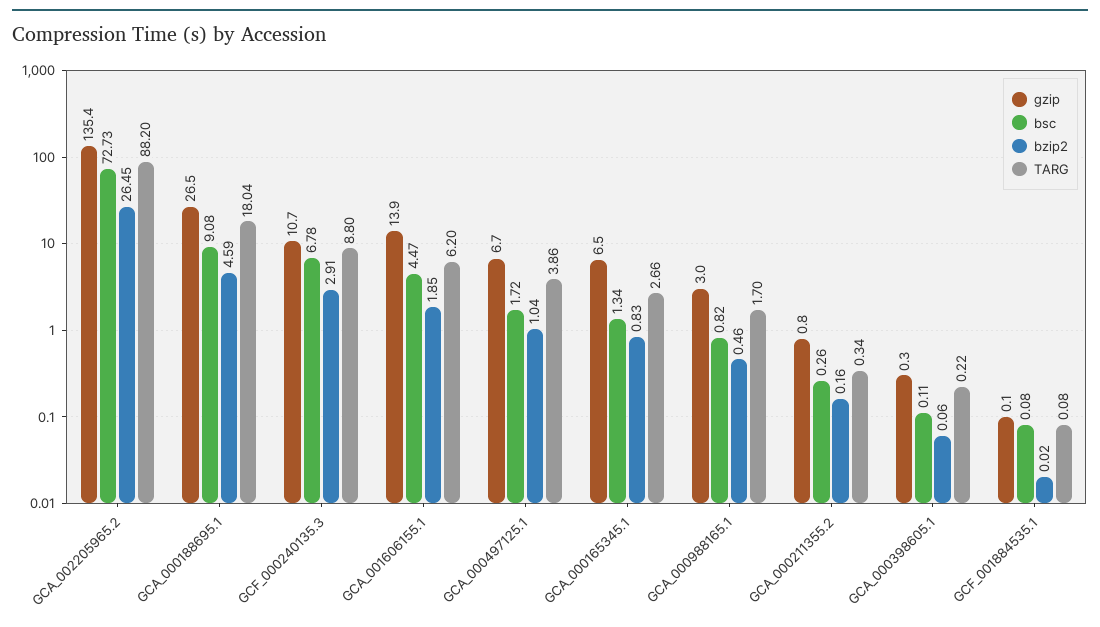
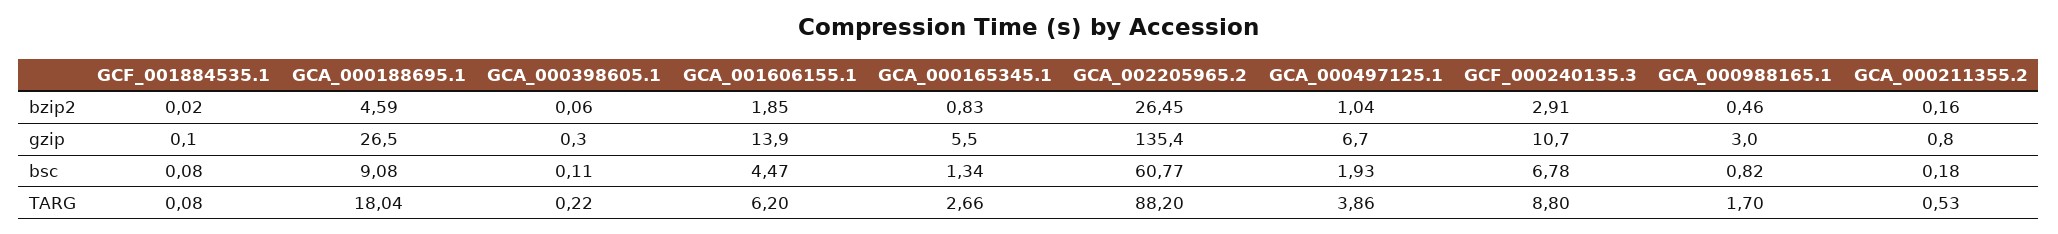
  {
    "gzip": {
      "GCA_002205965.2": 135.4,
      "GCA_000188695.1": 26.5,
      "GCF_000240135.3": 10.7,
      "GCA_001606155.1": 13.9,
      "GCA_000497125.1": 6.7,
-     "GCA_000165345.1": 6.5,
+     "GCA_000165345.1": 5.5,
      "GCA_000988165.1": 3,
      "GCA_000211355.2": 0.8,
      "GCA_000398605.1": 0.3,
      "GCF_001884535.1": 0.1
    },
    "bsc": {
-     "GCA_002205965.2": 72.73,
+     "GCA_002205965.2": 60.77,
      "GCA_000188695.1": 9.08,
      "GCF_000240135.3": 6.78,
      "GCA_001606155.1": 4.47,
-     "GCA_000497125.1": 1.72,
+     "GCA_000497125.1": 1.93,
      "GCA_000165345.1": 1.34,
      "GCA_000988165.1": 0.82,
-     "GCA_000211355.2": 0.26,
+     "GCA_000211355.2": 0.18,
      "GCA_000398605.1": 0.11,
      "GCF_001884535.1": 0.08
    },
    "bzip2": {
      "GCA_002205965.2": 26.45,
      "GCA_000188695.1": 4.59,
      "GCF_000240135.3": 2.91,
      "GCA_001606155.1": 1.85,
      "GCA_000497125.1": 1.04,
      "GCA_000165345.1": 0.83,
      "GCA_000988165.1": 0.46,
      "GCA_000211355.2": 0.16,
      "GCA_000398605.1": 0.06,
      "GCF_001884535.1": 0.02
    },
    "TARG": {
      "GCA_002205965.2": 88.2,
      "GCA_000188695.1": 18.04,
      "GCF_000240135.3": 8.8,
      "GCA_001606155.1": 6.2,
      "GCA_000497125.1": 3.86,
      "GCA_000165345.1": 2.66,
      "GCA_000988165.1": 1.7,
-     "GCA_000211355.2": 0.34,
+     "GCA_000211355.2": 0.53,
      "GCA_000398605.1": 0.22,
      "GCF_001884535.1": 0.08
    }
  }

